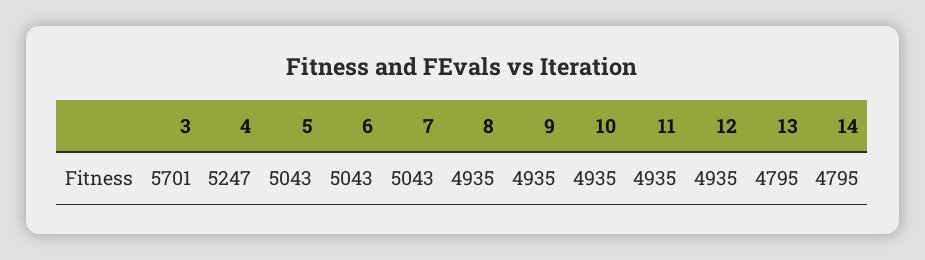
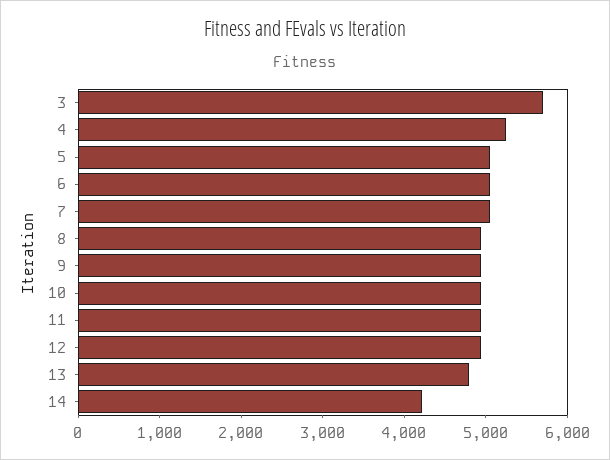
  {
    "3": 5701,
    "4": 5247,
    "5": 5043,
    "6": 5043,
    "7": 5043,
    "8": 4935,
    "9": 4935,
    "10": 4935,
    "11": 4935,
    "12": 4935,
    "13": 4795,
-   "14": 4795
+   "14": 4200
  }

